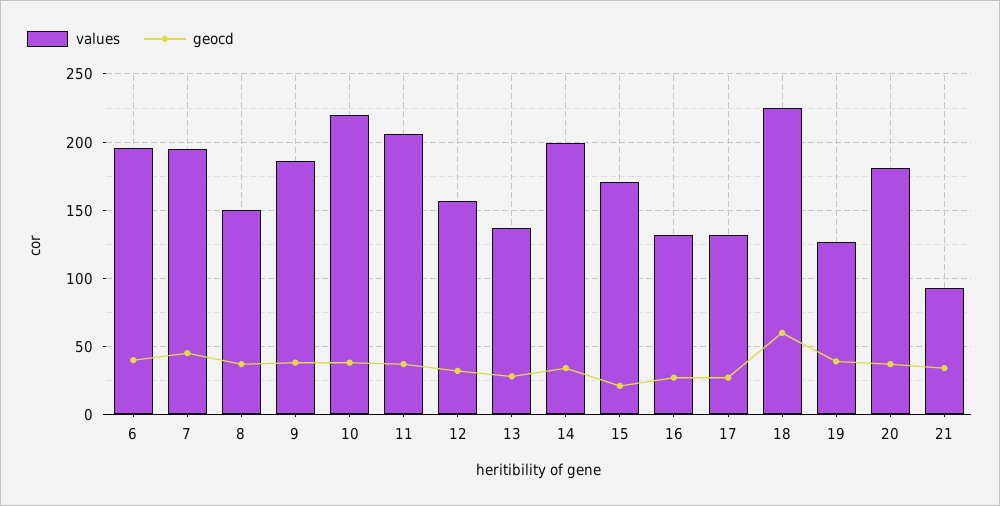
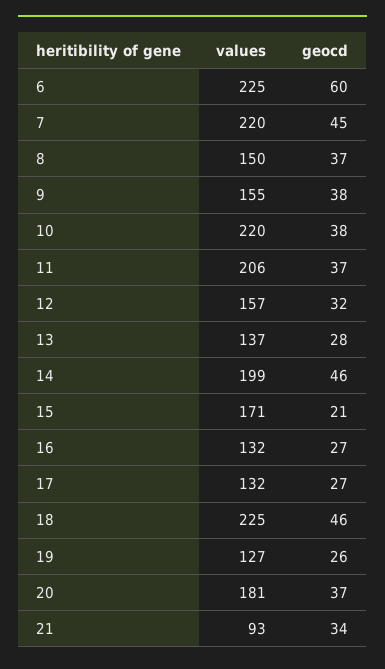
  {
    "values": {
-     "6": 195,
+     "6": 225,
-     "7": 195,
+     "7": 220,
      "8": 150,
-     "9": 185,
+     "9": 155,
      "10": 220,
      "11": 206,
      "12": 157,
      "13": 137,
      "14": 199,
      "15": 171,
      "16": 132,
      "17": 132,
      "18": 225,
      "19": 127,
      "20": 181,
      "21": 93
    },
    "geocd": {
-     "6": 40,
+     "6": 60,
      "7": 45,
      "8": 37,
      "9": 38,
      "10": 38,
      "11": 37,
      "12": 32,
      "13": 28,
-     "14": 35,
+     "14": 46,
      "15": 21,
      "16": 27,
      "17": 27,
-     "18": 60,
+     "18": 46,
-     "19": 40,
+     "19": 26,
      "20": 37,
      "21": 34
    }
  }

